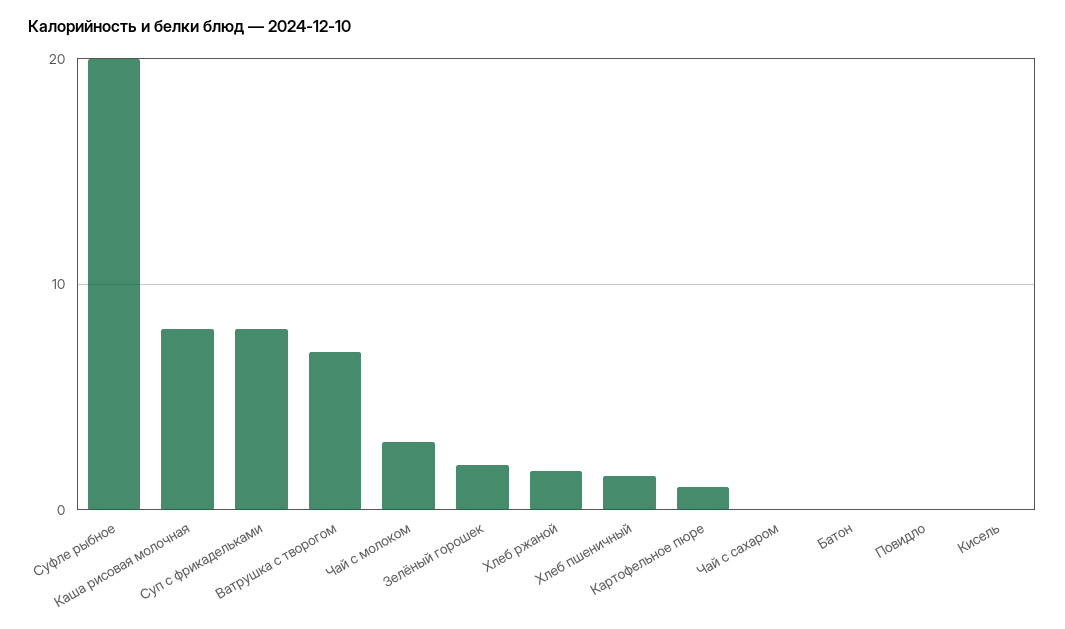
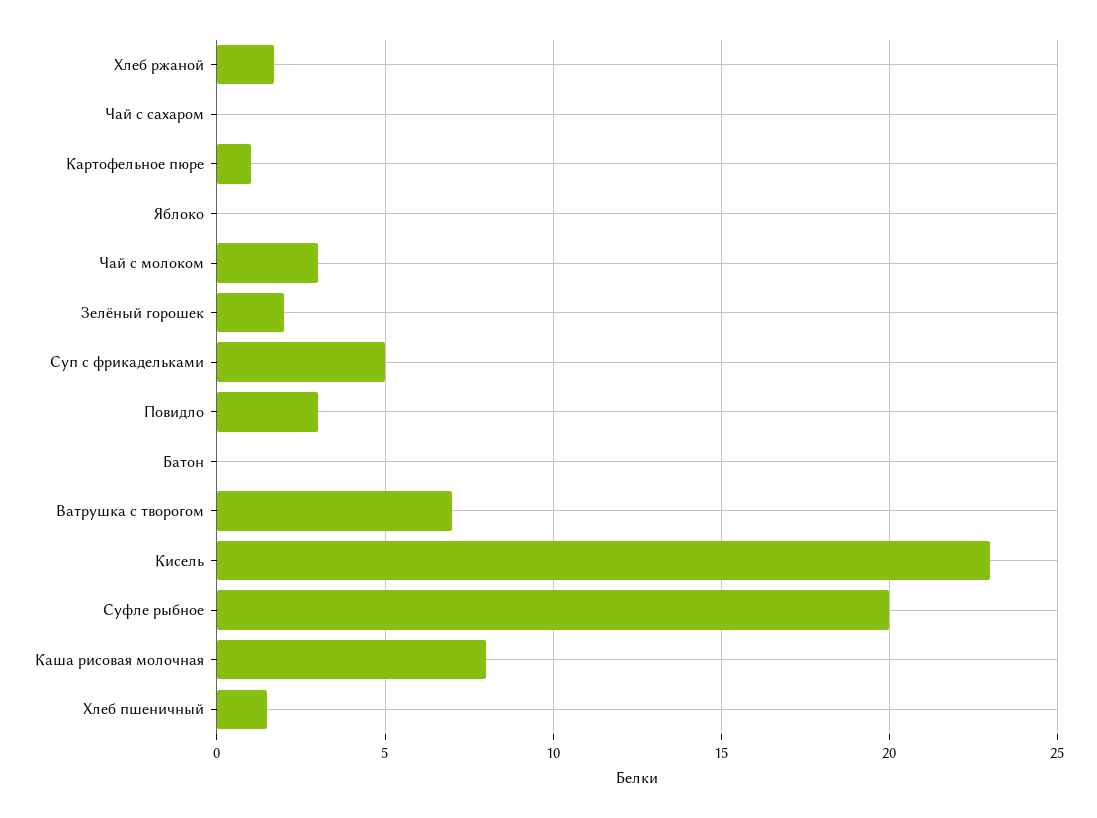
  {
    "Суфле рыбное": 20,
    "Каша рисовая молочная": 8,
-   "Суп с фрикадельками": 8,
+   "Суп с фрикадельками": 5,
    "Ватрушка с творогом": 7,
    "Чай с молоком": 3,
    "Зелёный горошек": 2,
    "Хлеб ржаной": 1.5,
    "Хлеб пшеничный": 1.5,
    "Картофельное пюре": 1,
    "Чай с сахаром": 0,
    "Батон": 0,
-   "Повидло": 0,
+   "Повидло": 3,
-   "Кисель": 0
+   "Кисель": 23,
+   "Яблоко": 0
  }

